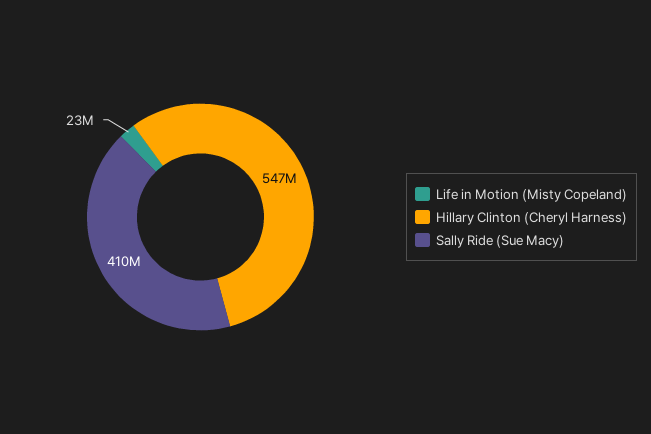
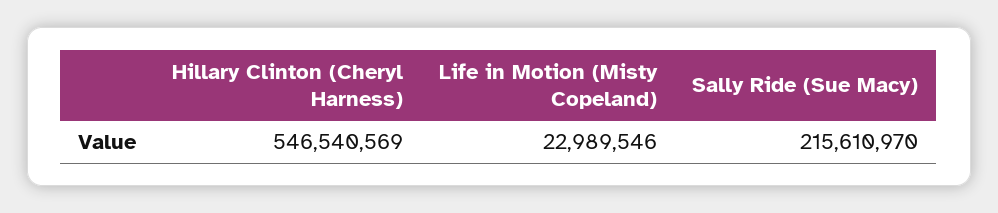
  {
    "Life in Motion (Misty Copeland)": 22989546,
    "Hillary Clinton (Cheryl Harness)": 546540569,
-   "Sally Ride (Sue Macy)": 410000000
+   "Sally Ride (Sue Macy)": 215610970
  }

